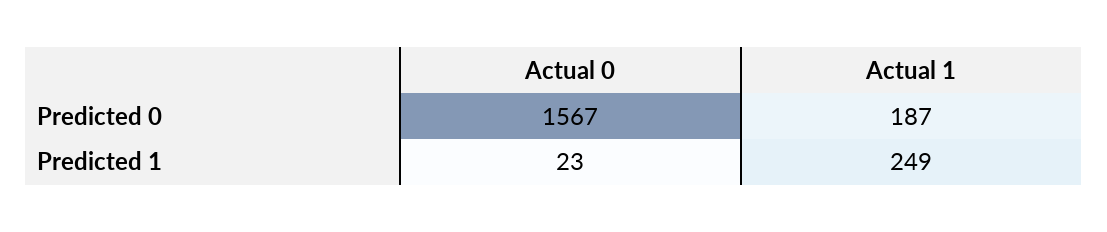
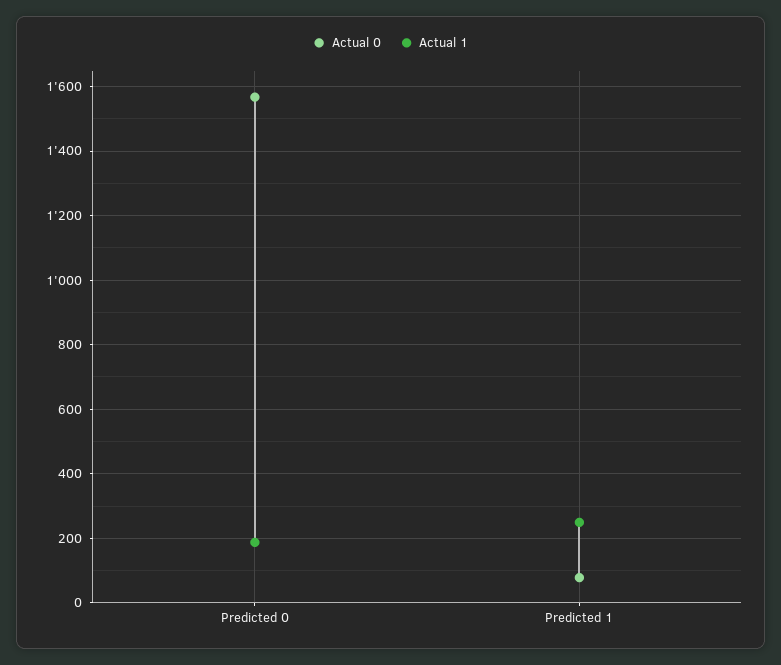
  {
    "Actual 0": {
      "Predicted 0": 1567,
-     "Predicted 1": 23
+     "Predicted 1": 80
    },
    "Actual 1": {
      "Predicted 0": 187,
      "Predicted 1": 249
    }
  }

